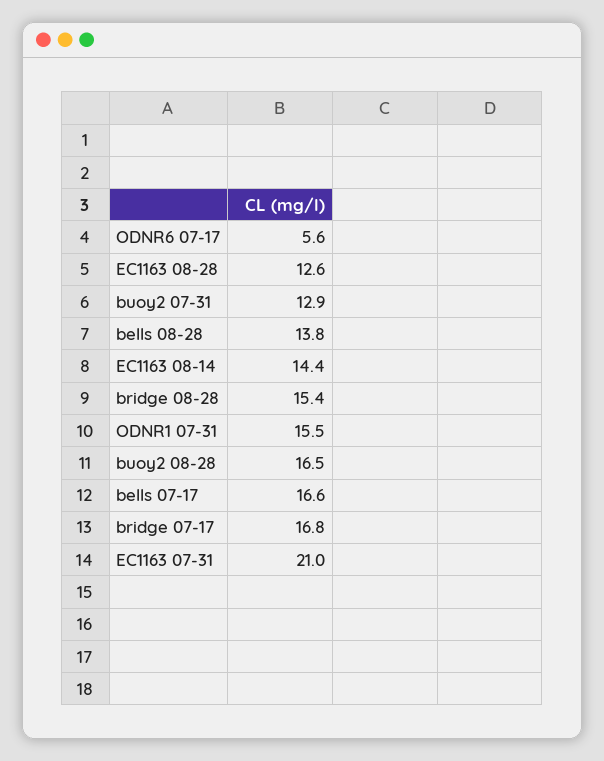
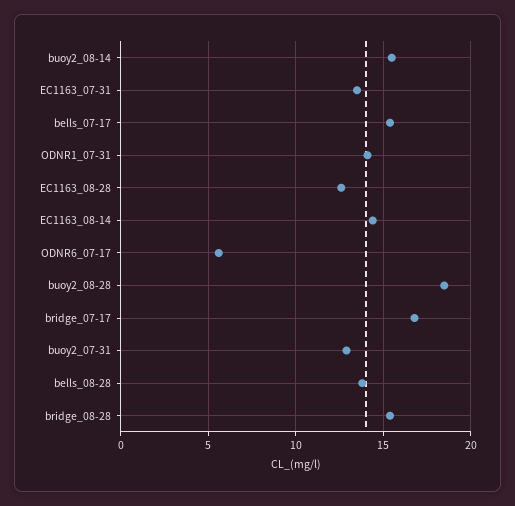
  {
    "ODNR6 07-17": 5.6,
    "EC1163 08-28": 12.6,
    "buoy2 07-31": 12.9,
    "bells 08-28": 13.8,
    "EC1163 08-14": 14.4,
    "bridge 08-28": 15.4,
-   "ODNR1 07-31": 15.5,
+   "ODNR1 07-31": 14,
-   "buoy2 08-28": 16.5,
+   "buoy2 08-28": 18.5,
-   "bells 07-17": 16.6,
+   "bells 07-17": 15.5,
    "bridge 07-17": 16.8,
-   "EC1163 07-31": 21
+   "EC1163 07-31": 13.5,
+   "buoy2_08-14": 15.5
  }

